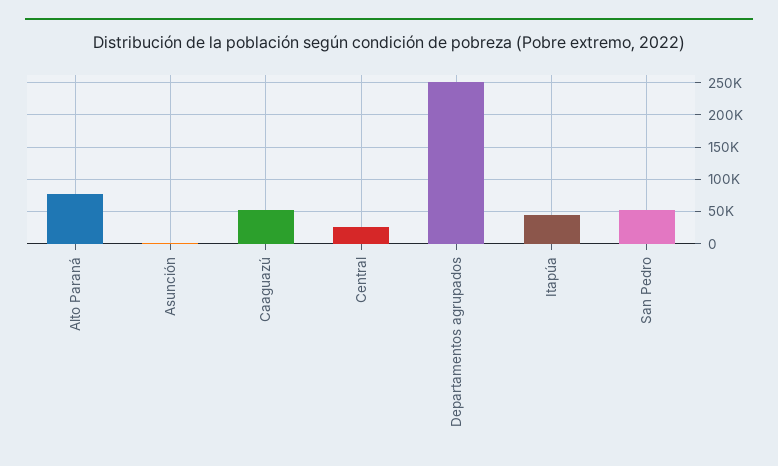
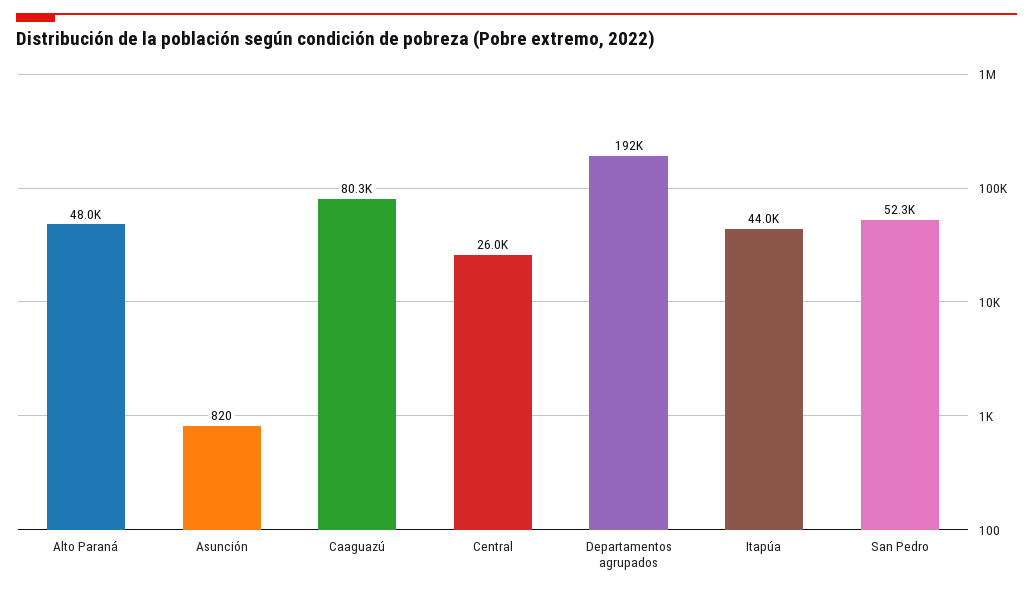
  {
-   "Alto Paraná": 80000,
+   "Alto Paraná": 48000,
    "Asunción": 820,
-   "Caaguazú": 50000,
+   "Caaguazú": 80300,
    "Central": 26000,
-   "Departamentos agrupados": 250000,
+   "Departamentos agrupados": 192000,
    "Itapúa": 44000,
    "San Pedro": 52300
  }

